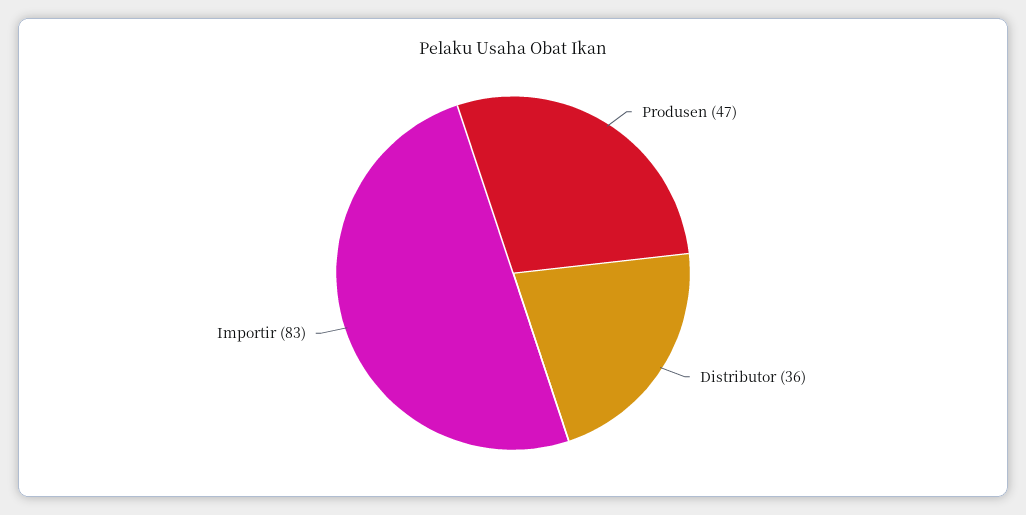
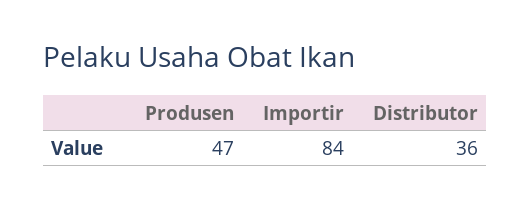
  {
    "Produsen": 47,
    "Distributor": 36,
-   "Importir": 83
+   "Importir": 84
  }

